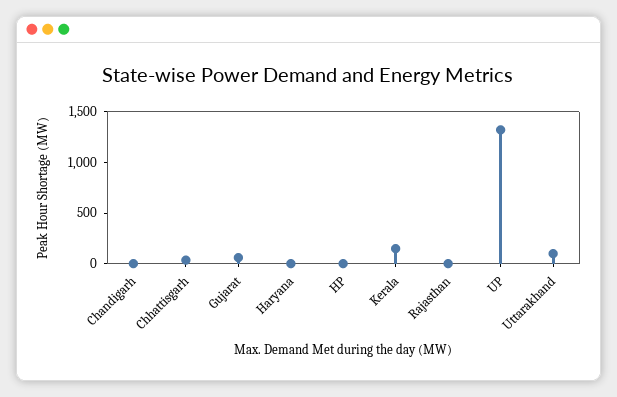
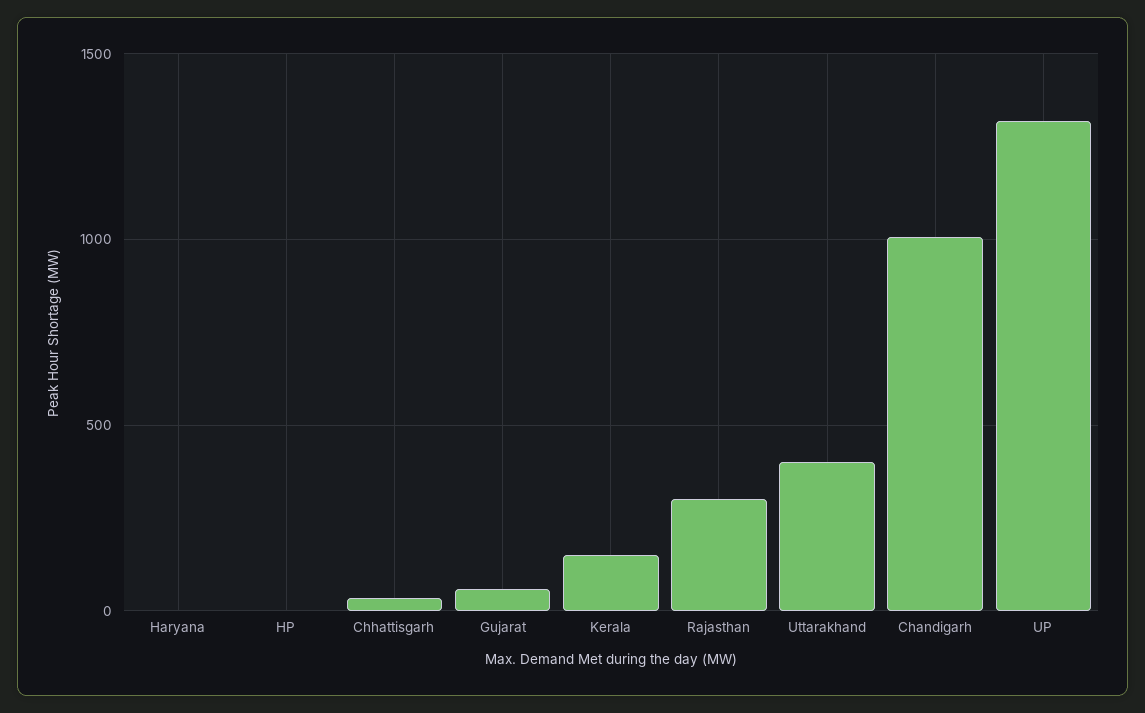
  {
-   "Chandigarh": 0,
+   "Chandigarh": 1000,
    "Chhattisgarh": 50,
    "Gujarat": 50,
    "Haryana": 0,
    "HP": 0,
    "Kerala": 150,
-   "Rajasthan": 0,
+   "Rajasthan": 300,
    "UP": 1300,
-   "Uttarakhand": 100
+   "Uttarakhand": 400
  }

